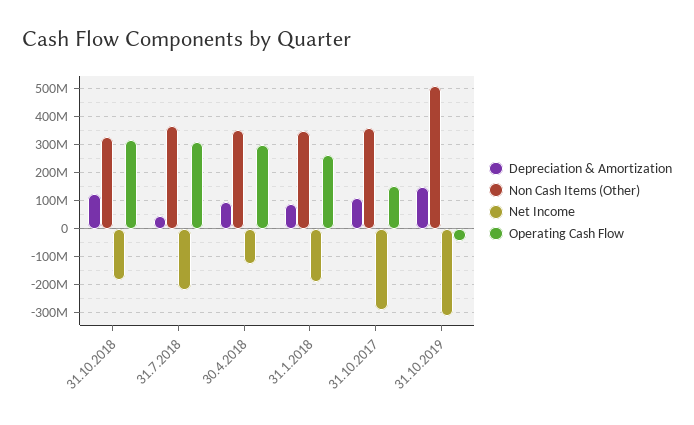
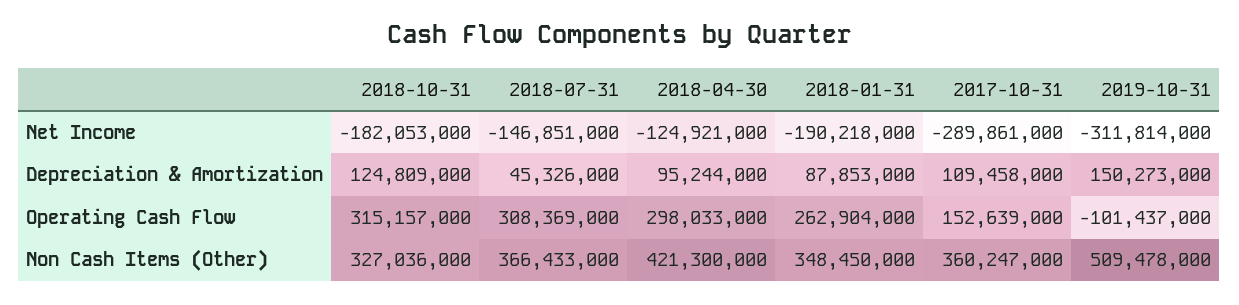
  {
    "Depreciation & Amortization": {
      "31.10.2018": 124809000,
      "31.7.2018": 45326000,
      "30.4.2018": 95244000,
      "31.1.2018": 87853000,
      "31.10.2017": 109458000,
      "31.10.2019": 150273000
    },
    "Non Cash Items (Other)": {
      "31.10.2018": 327036000,
      "31.7.2018": 366433000,
-     "30.4.2018": 350000000,
+     "30.4.2018": 421300000,
      "31.1.2018": 348450000,
      "31.10.2017": 360247000,
      "31.10.2019": 509478000
    },
    "Net Income": {
      "31.10.2018": -182053000,
-     "31.7.2018": -225000000,
+     "31.7.2018": -146851000,
      "30.4.2018": -124921000,
      "31.1.2018": -190218000,
      "31.10.2017": -289861000,
      "31.10.2019": -311814000
    },
    "Operating Cash Flow": {
      "31.10.2018": 315157000,
      "31.7.2018": 308369000,
      "30.4.2018": 298033000,
      "31.1.2018": 262904000,
      "31.10.2017": 152639000,
-     "31.10.2019": -50000000
+     "31.10.2019": -101437000
    }
  }

